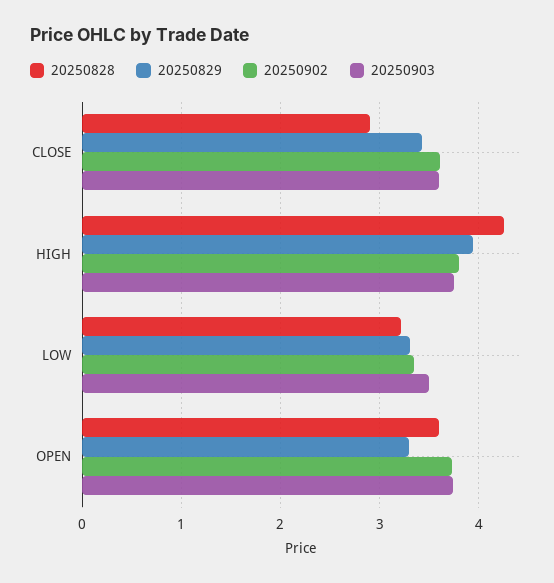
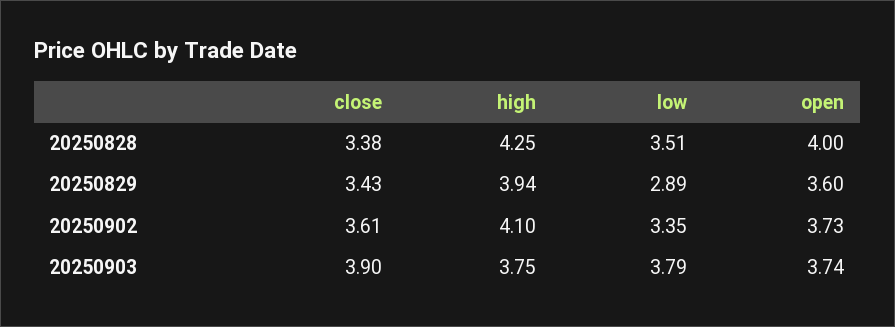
  {
    "20250828": {
-     "CLOSE": 2.9,
+     "CLOSE": 3.38,
      "HIGH": 4.25,
-     "LOW": 3.2,
+     "LOW": 3.51,
-     "OPEN": 3.6
+     "OPEN": 4
    },
    "20250829": {
      "CLOSE": 3.43,
      "HIGH": 3.94,
-     "LOW": 3.3,
+     "LOW": 2.89,
-     "OPEN": 3.3
+     "OPEN": 3.6
    },
    "20250902": {
      "CLOSE": 3.61,
-     "HIGH": 3.8,
+     "HIGH": 4.1,
      "LOW": 3.35,
      "OPEN": 3.73
    },
    "20250903": {
-     "CLOSE": 3.6,
+     "CLOSE": 3.9,
      "HIGH": 3.75,
-     "LOW": 3.5,
+     "LOW": 3.79,
      "OPEN": 3.74
    }
  }

